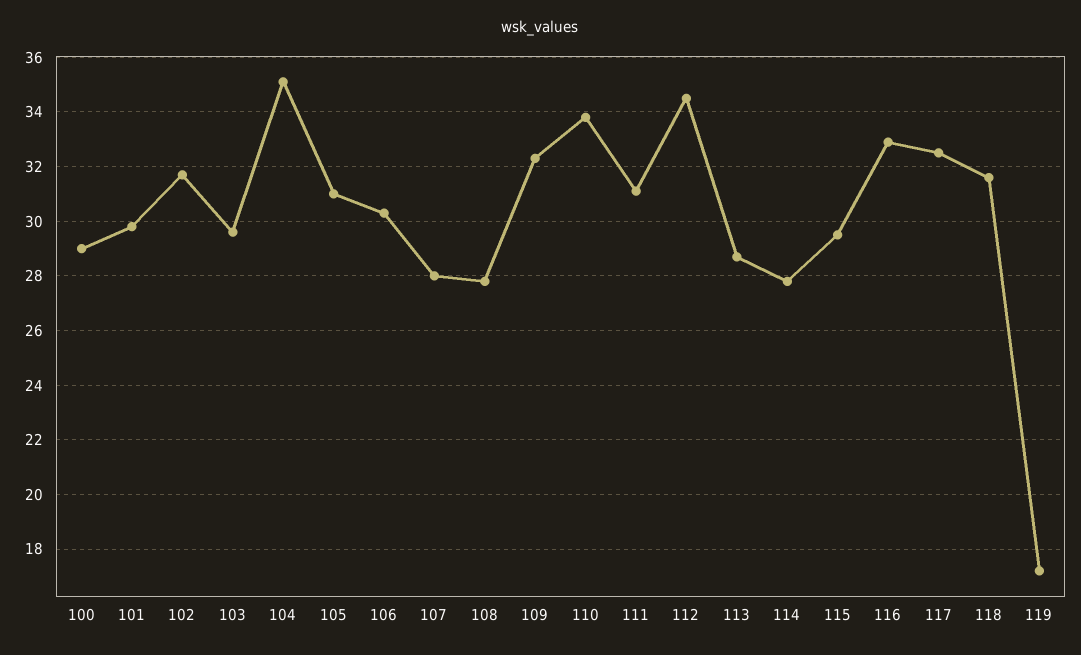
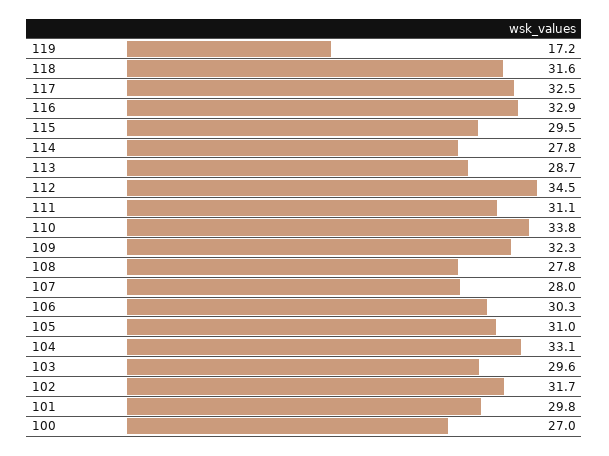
  {
-   "100": 29,
+   "100": 27,
    "101": 29.8,
    "102": 31.7,
    "103": 29.6,
-   "104": 35,
+   "104": 33.1,
    "105": 31,
    "106": 30.3,
    "107": 28,
    "108": 27.8,
    "109": 32.3,
    "110": 33.8,
    "111": 31.1,
    "112": 34.5,
    "113": 28.7,
    "114": 27.8,
    "115": 29.5,
    "116": 32.9,
    "117": 32.5,
    "118": 31.6,
    "119": 17.2
  }

